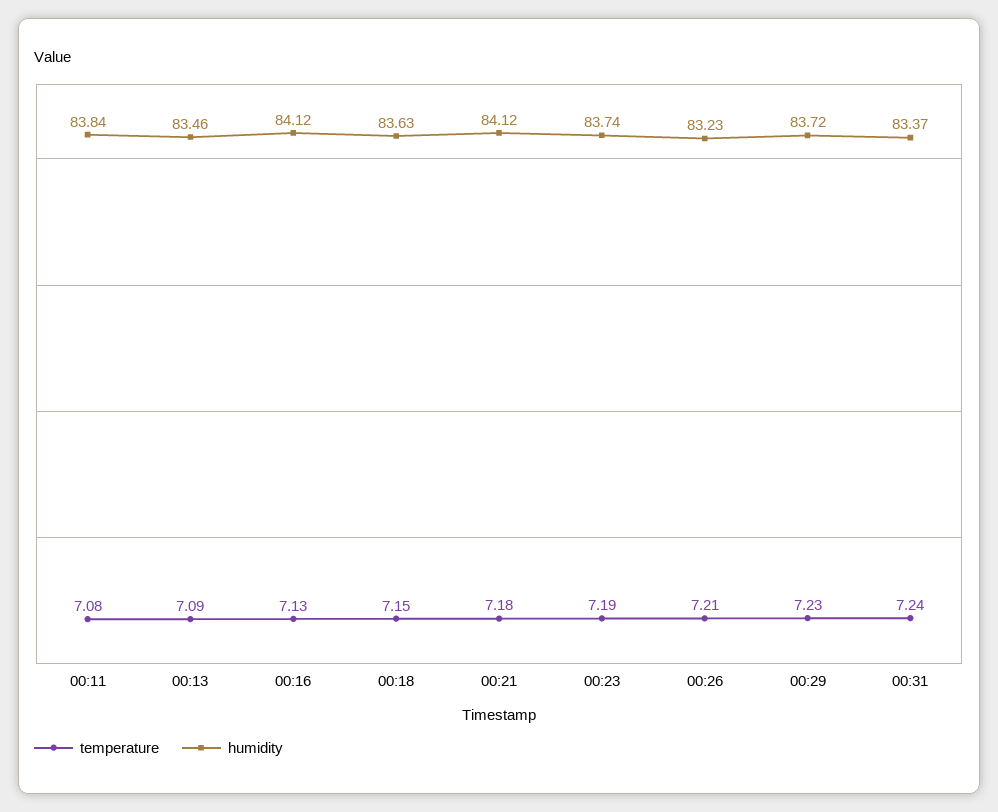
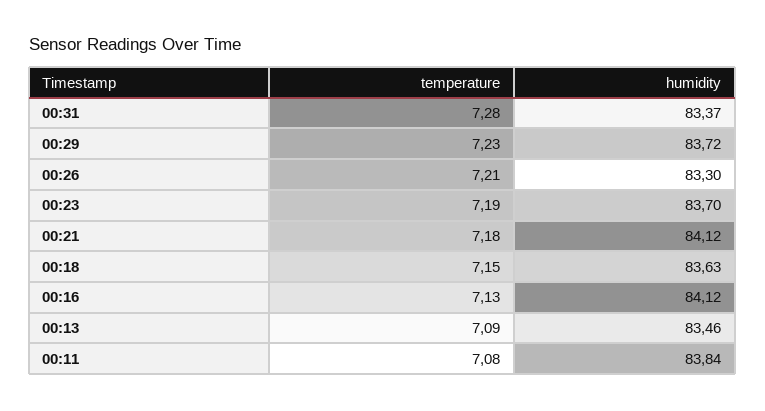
  {
    "temperature": {
      "00:11": 7.08,
      "00:13": 7.09,
      "00:16": 7.13,
      "00:18": 7.15,
      "00:21": 7.18,
      "00:23": 7.19,
      "00:26": 7.21,
      "00:29": 7.23,
-     "00:31": 7.24
+     "00:31": 7.28
    },
    "humidity": {
      "00:11": 83.84,
      "00:13": 83.46,
      "00:16": 84.12,
      "00:18": 83.63,
      "00:21": 84.12,
-     "00:23": 83.74,
+     "00:23": 83.7,
-     "00:26": 83.23,
+     "00:26": 83.3,
      "00:29": 83.72,
      "00:31": 83.37
    }
  }

